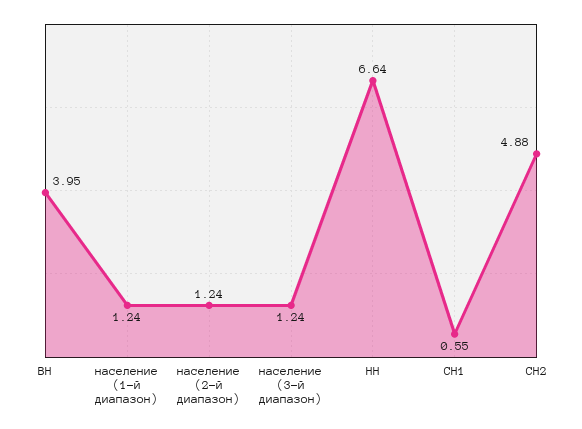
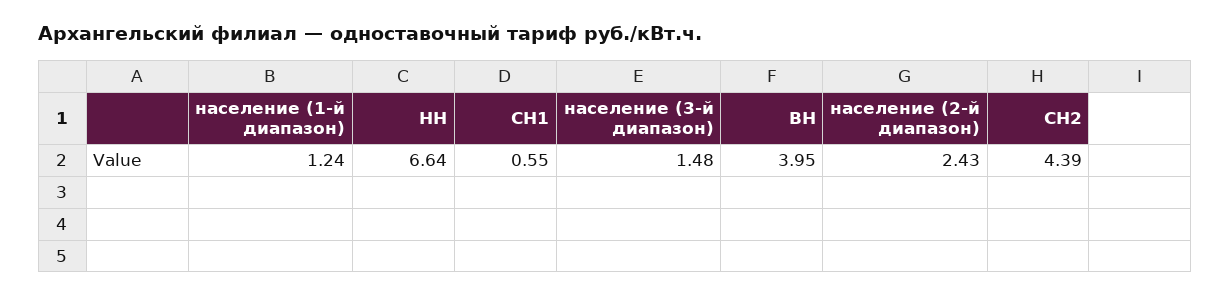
  {
    "ВН": 3.95,
    "население (1-й диапазон)": 1.24,
-   "население (2-й диапазон)": 1.24,
+   "население (2-й диапазон)": 2.43,
-   "население (3-й диапазон)": 1.24,
+   "население (3-й диапазон)": 1.48,
    "НН": 6.64,
    "СН1": 0.55,
-   "СН2": 4.88
+   "СН2": 4.39
  }

